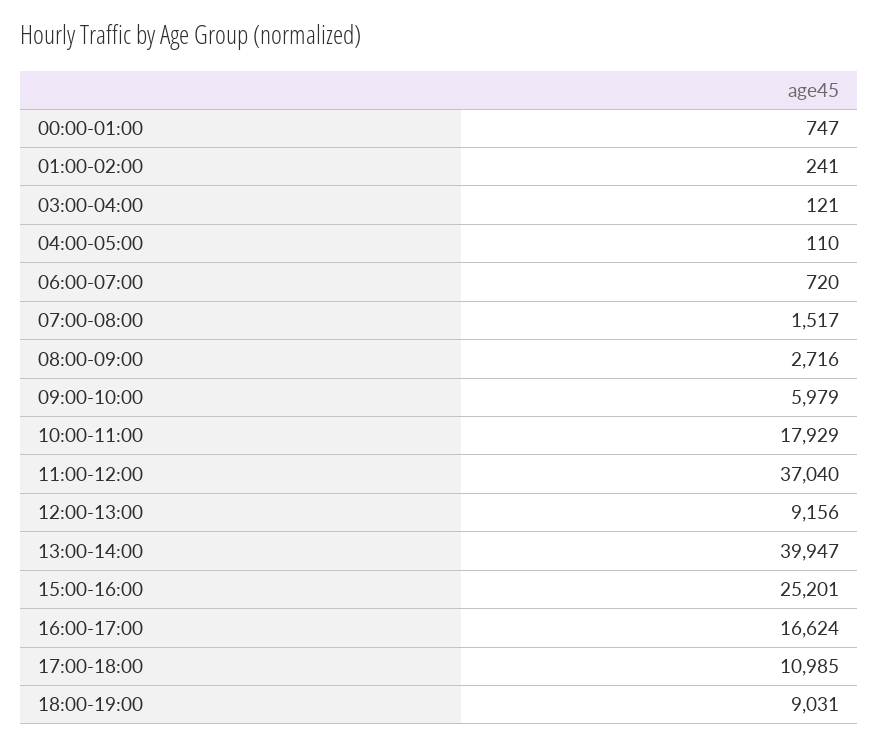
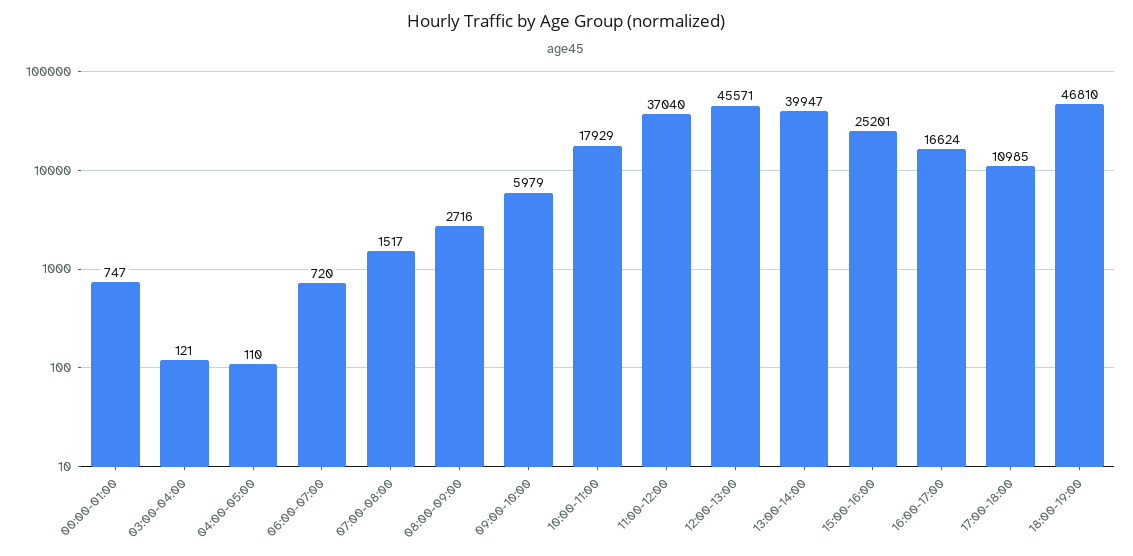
  {
    "00:00-01:00": 747,
-   "01:00-02:00": 241,
    "03:00-04:00": 121,
    "04:00-05:00": 110,
    "06:00-07:00": 720,
    "07:00-08:00": 1517,
    "08:00-09:00": 2716,
    "09:00-10:00": 5979,
    "10:00-11:00": 17929,
    "11:00-12:00": 37040,
-   "12:00-13:00": 9156,
+   "12:00-13:00": 45571,
    "13:00-14:00": 39947,
    "15:00-16:00": 25201,
    "16:00-17:00": 16624,
    "17:00-18:00": 10985,
-   "18:00-19:00": 9031
+   "18:00-19:00": 46810
  }

